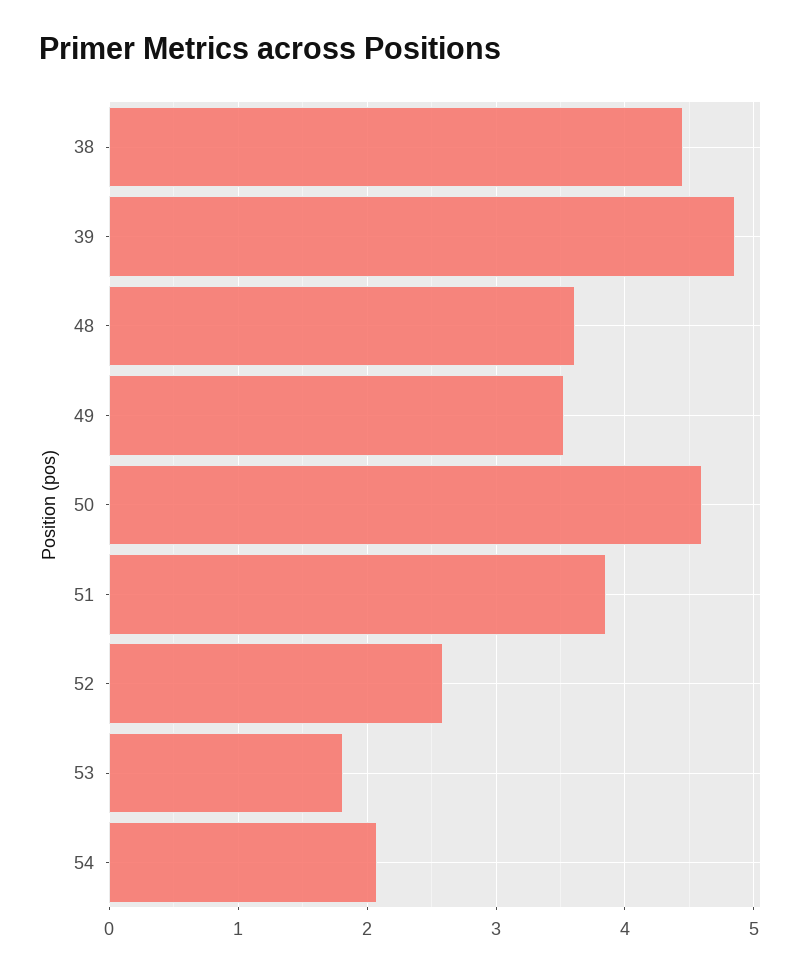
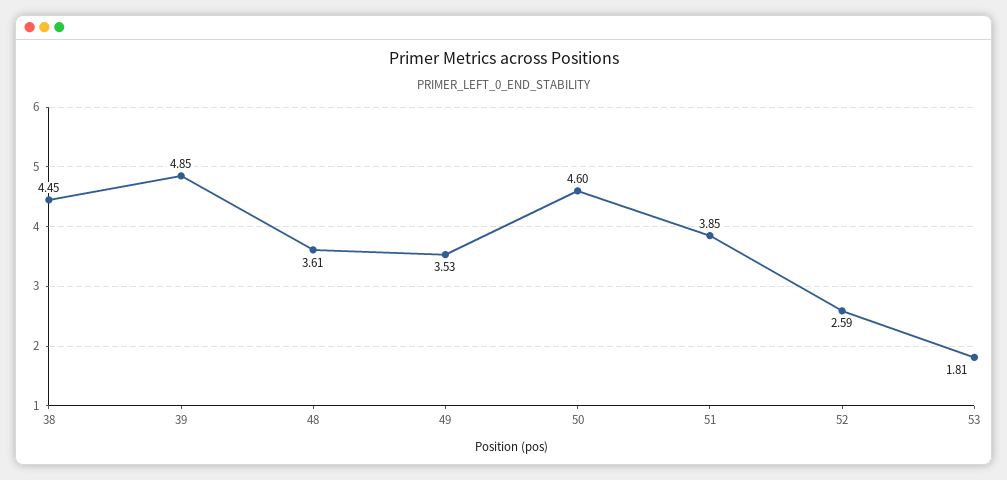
  {
    "38": 4.45,
    "39": 4.85,
    "48": 3.61,
    "49": 3.53,
    "50": 4.6,
    "51": 3.85,
    "52": 2.59,
-   "53": 1.81,
+   "53": 1.81
-   "54": 2.1
  }

